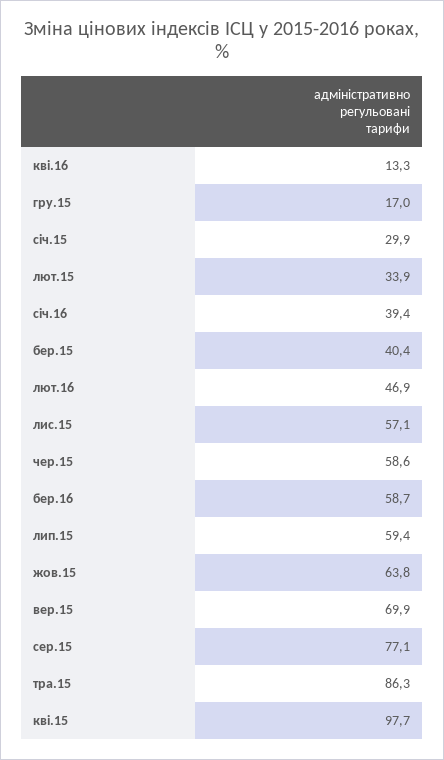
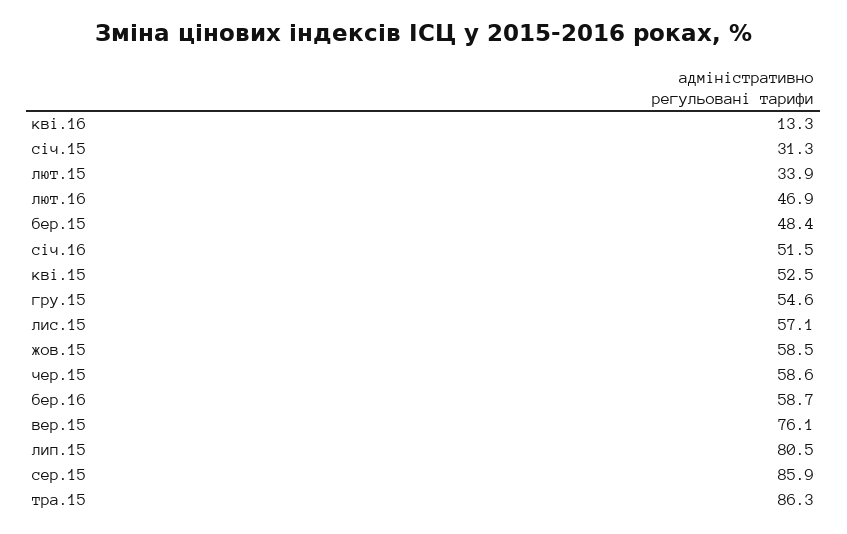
  {
    "кві.16": 13.3,
-   "гру.15": 17,
+   "гру.15": 54.6,
-   "січ.15": 29.9,
+   "січ.15": 31.3,
    "лют.15": 33.9,
-   "січ.16": 39.4,
+   "січ.16": 51.5,
-   "бер.15": 40.4,
+   "бер.15": 48.4,
    "лют.16": 46.9,
    "лис.15": 57.1,
    "чер.15": 58.6,
    "бер.16": 58.7,
-   "лип.15": 59.4,
+   "лип.15": 80.5,
-   "жов.15": 63.8,
+   "жов.15": 58.5,
-   "вер.15": 69.9,
+   "вер.15": 76.1,
-   "сер.15": 77.1,
+   "сер.15": 85.9,
    "тра.15": 86.3,
-   "кві.15": 97.7
+   "кві.15": 52.5
  }

